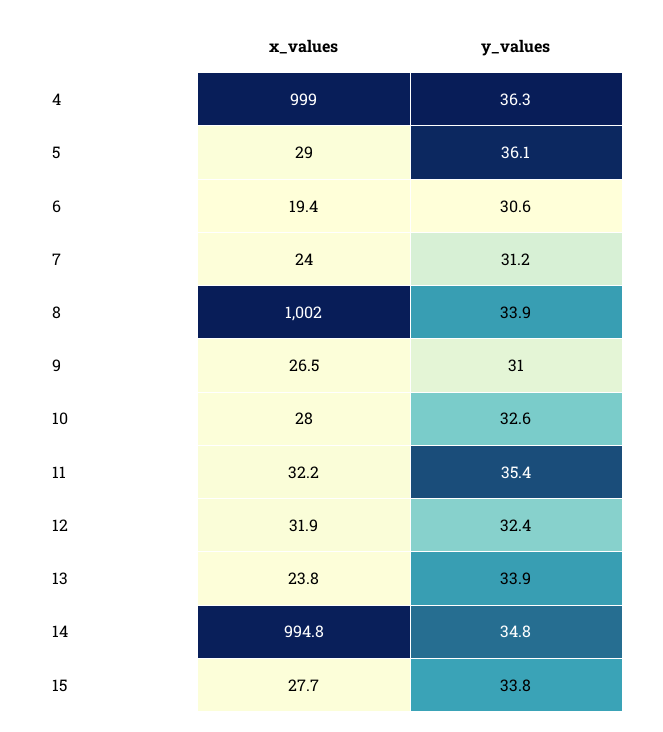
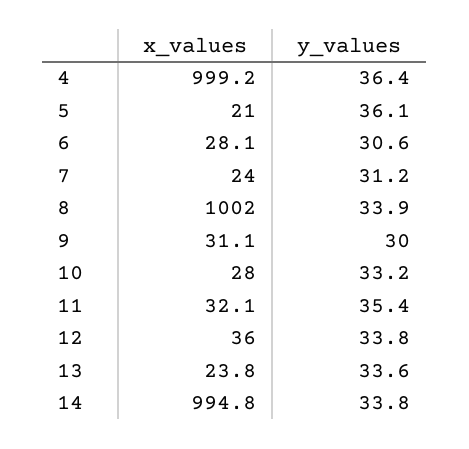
  {
    "x_values": {
-     "4": 999,
+     "4": 999.2,
-     "5": 29,
+     "5": 21,
-     "6": 19.4,
+     "6": 28.1,
      "7": 24,
      "8": 1002,
-     "9": 26.5,
+     "9": 31.1,
      "10": 28,
-     "11": 32.2,
+     "11": 32.1,
-     "12": 31.9,
+     "12": 36,
      "13": 23.8,
-     "14": 994.8,
+     "14": 994.8
-     "15": 27.7
    },
    "y_values": {
-     "4": 36.3,
+     "4": 36.4,
      "5": 36.1,
      "6": 30.6,
      "7": 31.2,
      "8": 33.9,
-     "9": 31,
+     "9": 30,
-     "10": 32.6,
+     "10": 33.2,
      "11": 35.4,
-     "12": 32.4,
+     "12": 33.8,
-     "13": 33.9,
+     "13": 33.6,
-     "14": 34.8,
+     "14": 33.8
-     "15": 33.8
    }
  }

